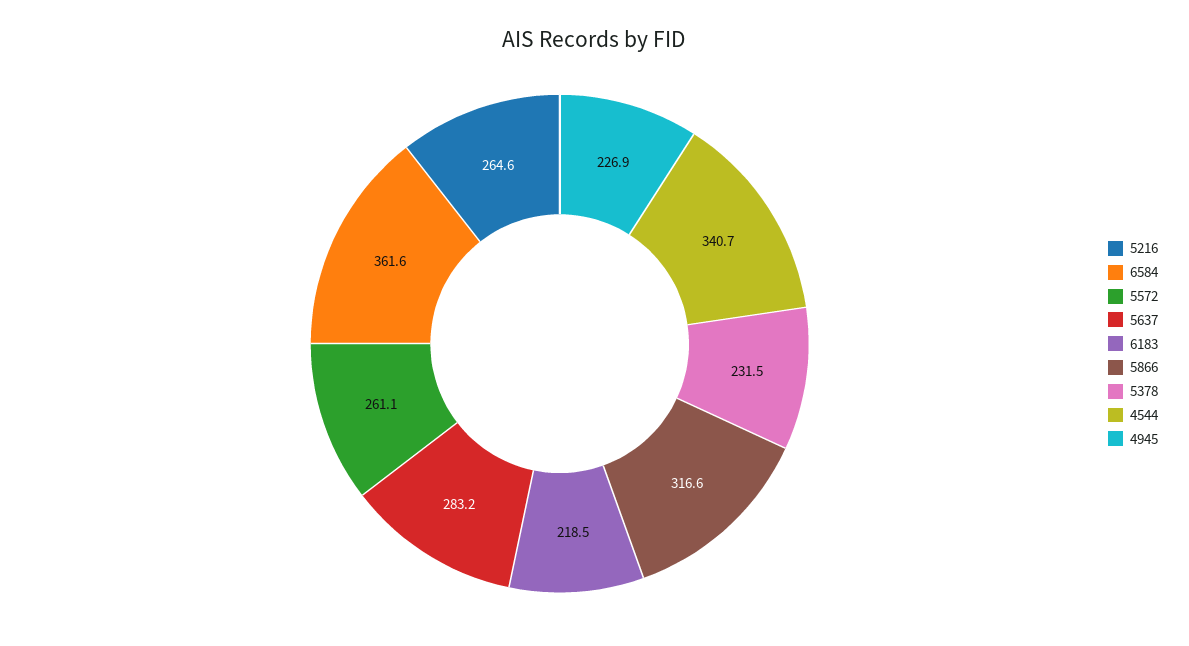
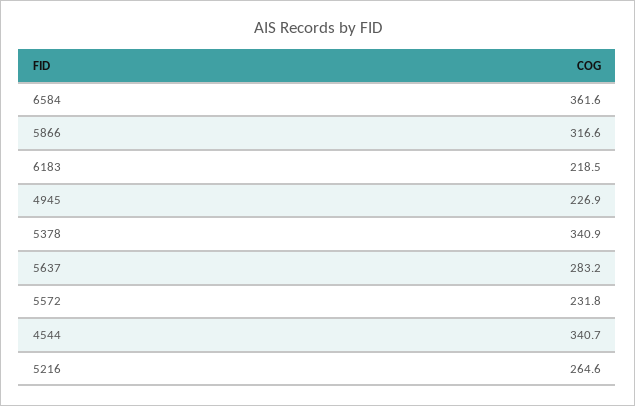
  {
    "5216": 264.6,
    "6584": 361.6,
-   "5572": 261.1,
+   "5572": 231.8,
    "5637": 283.2,
    "6183": 218.5,
    "5866": 316.6,
-   "5378": 231.5,
+   "5378": 340.9,
    "4544": 340.7,
    "4945": 226.9
  }

